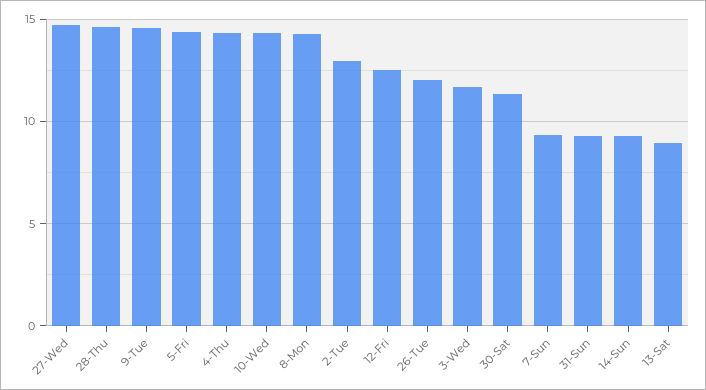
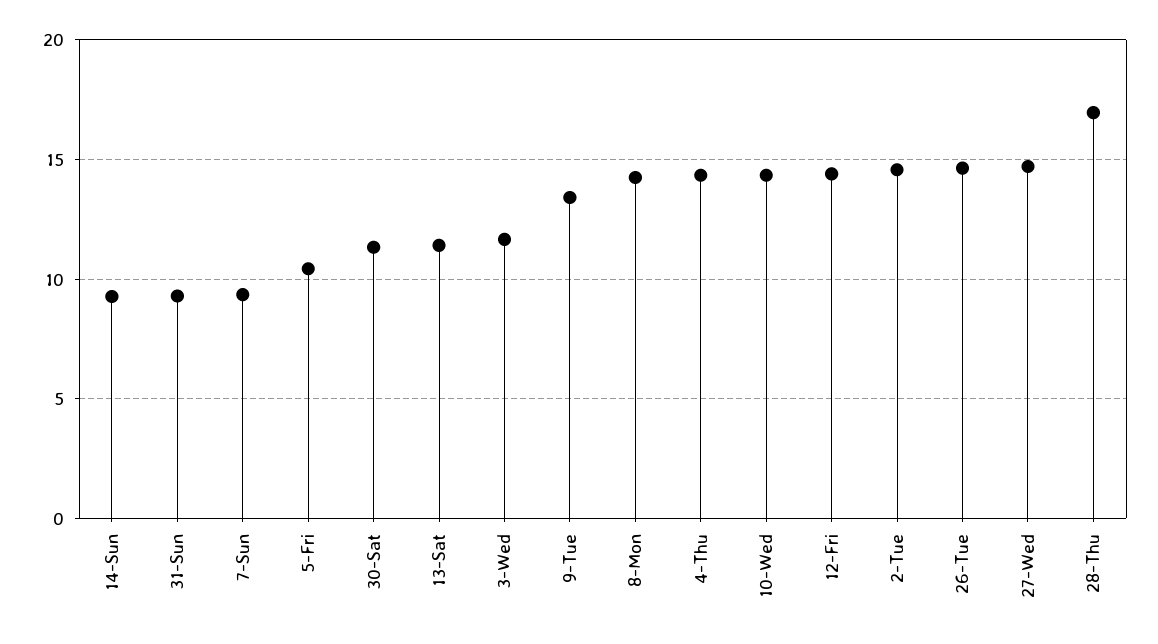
  {
    "27-Wed": 14.5,
-   "28-Thu": 14.5,
+   "28-Thu": 17,
-   "9-Tue": 14.5,
+   "9-Tue": 13.5,
-   "5-Fri": 14.5,
+   "5-Fri": 10.5,
    "4-Thu": 14.5,
    "10-Wed": 14.5,
    "8-Mon": 14.5,
-   "2-Tue": 13,
+   "2-Tue": 14.5,
-   "12-Fri": 12.5,
+   "12-Fri": 14.5,
-   "26-Tue": 12,
+   "26-Tue": 14.5,
    "3-Wed": 11.5,
    "30-Sat": 11.5,
    "7-Sun": 9.5,
    "31-Sun": 9.5,
    "14-Sun": 9.5,
-   "13-Sat": 9
+   "13-Sat": 11.5
  }

